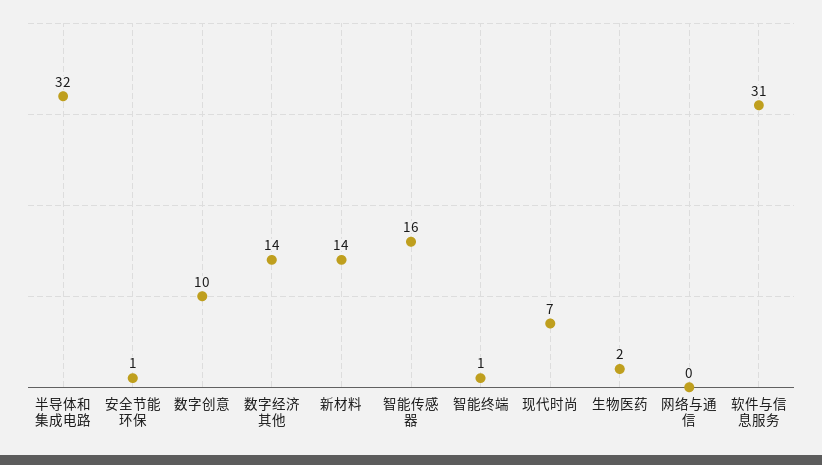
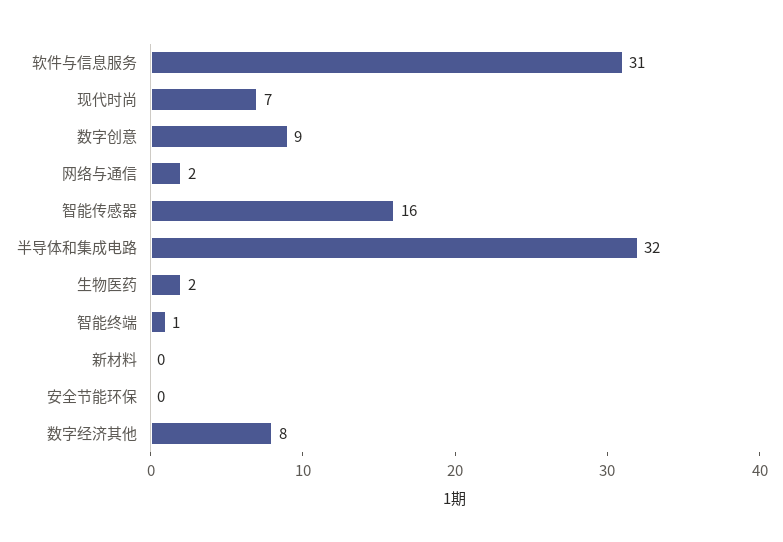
  {
    "半导体和集成电路": 32,
-   "安全节能环保": 1,
+   "安全节能环保": 0,
-   "数字创意": 10,
+   "数字创意": 9,
-   "数字经济其他": 14,
+   "数字经济其他": 8,
-   "新材料": 14,
+   "新材料": 0,
    "智能传感器": 16,
    "智能终端": 1,
    "现代时尚": 7,
    "生物医药": 2,
-   "网络与通信": 0,
+   "网络与通信": 2,
    "软件与信息服务": 31
  }

